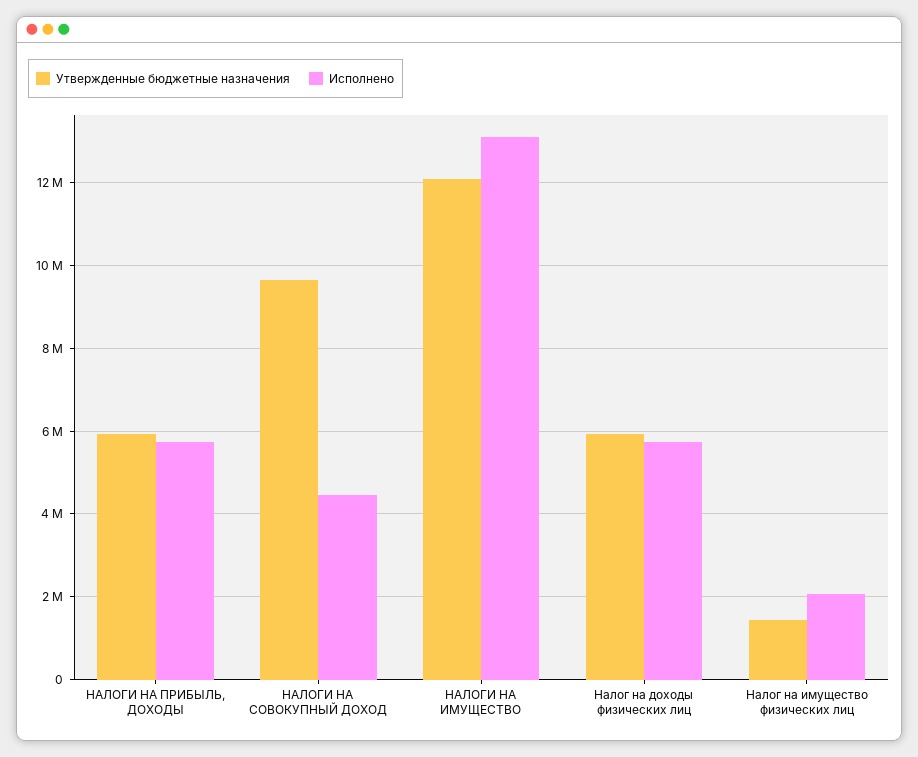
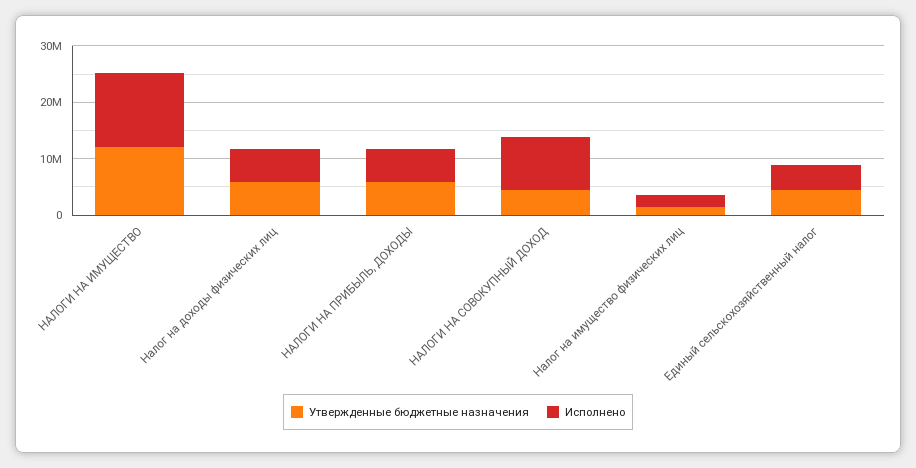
  {
    "Утвержденные бюджетные назначения": {
      "НАЛОГИ НА ПРИБЫЛЬ, ДОХОДЫ": 6000000,
-     "НАЛОГИ НА СОВОКУПНЫЙ ДОХОД": 9600000,
+     "НАЛОГИ НА СОВОКУПНЫЙ ДОХОД": 4000000,
      "НАЛОГИ НА ИМУЩЕСТВО": 12000000,
      "Налог на доходы физических лиц": 6000000,
-     "Налог на имущество физических лиц": 1400000
+     "Налог на имущество физических лиц": 1400000,
+     "Единый сельскохозяйственный налог": 4000000
    },
    "Исполнено": {
      "НАЛОГИ НА ПРИБЫЛЬ, ДОХОДЫ": 5800000,
-     "НАЛОГИ НА СОВОКУПНЫЙ ДОХОД": 4400000,
+     "НАЛОГИ НА СОВОКУПНЫЙ ДОХОД": 10000000,
      "НАЛОГИ НА ИМУЩЕСТВО": 13000000,
      "Налог на доходы физических лиц": 5800000,
-     "Налог на имущество физических лиц": 2000000
+     "Налог на имущество физических лиц": 2000000,
+     "Единый сельскохозяйственный налог": 4000000
    }
  }

